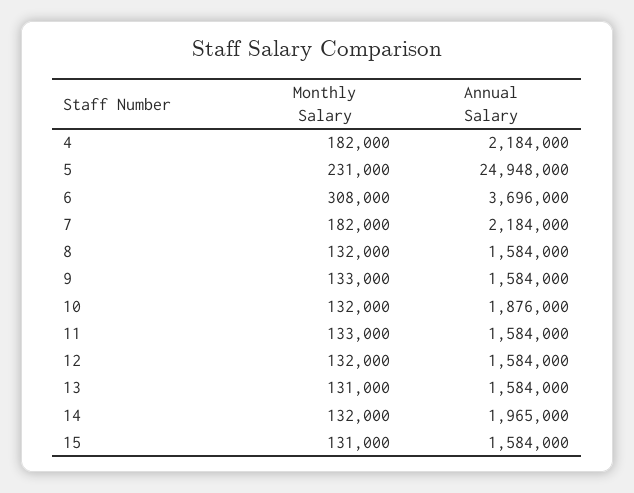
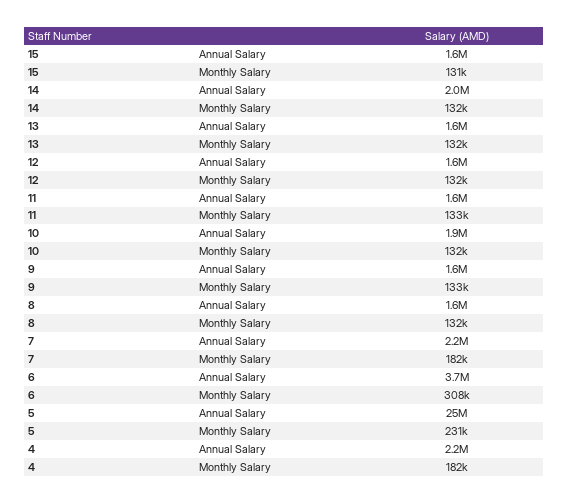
  {
    "Monthly Salary": {
      "4": 182000,
      "5": 231000,
      "6": 308000,
      "7": 182000,
      "8": 132000,
      "9": 133000,
      "10": 132000,
      "11": 133000,
      "12": 132000,
-     "13": 131000,
+     "13": 132000,
      "14": 132000,
      "15": 131000
    },
    "Annual Salary": {
      "4": 2184000,
      "5": 24948000,
      "6": 3696000,
      "7": 2184000,
      "8": 1584000,
      "9": 1584000,
      "10": 1876000,
      "11": 1584000,
      "12": 1584000,
      "13": 1584000,
      "14": 1965000,
      "15": 1584000
    }
  }

